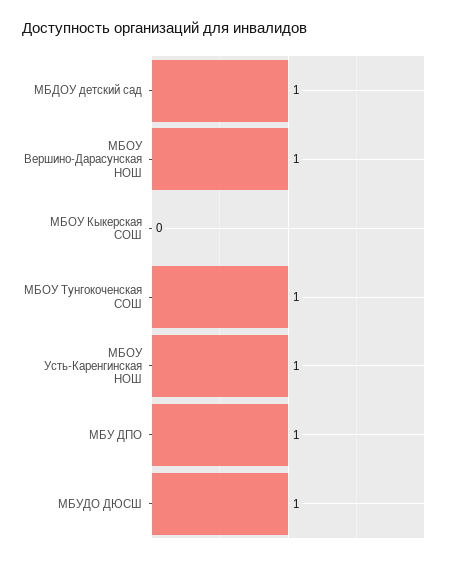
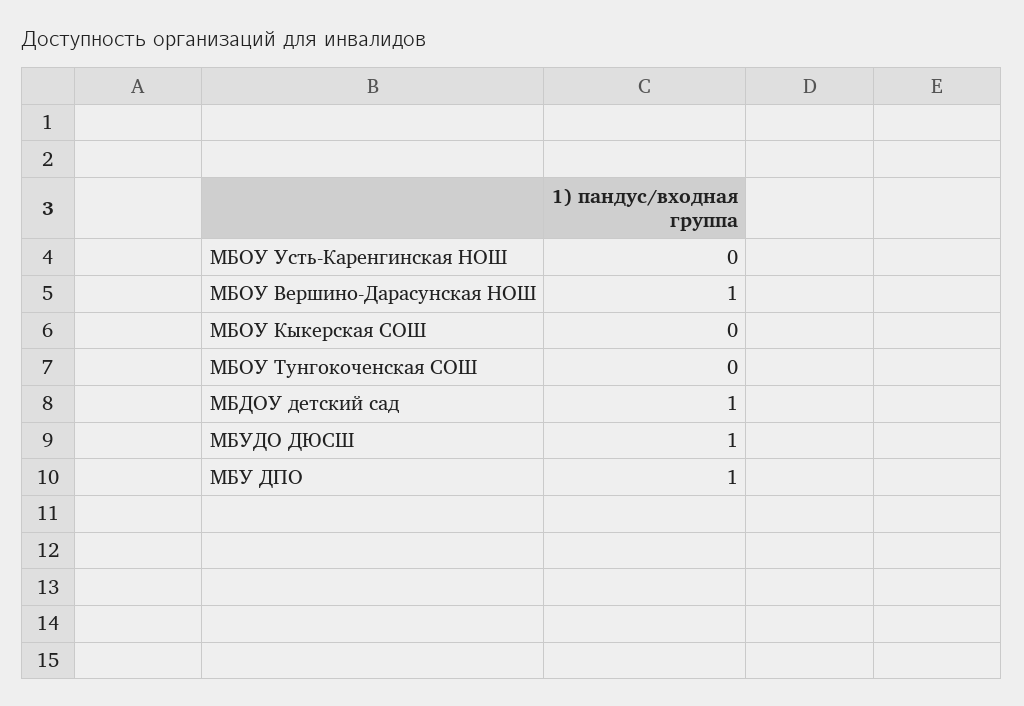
  {
    "МБДОУ детский сад": 1,
    "МБОУ Вершино-Дарасунская НОШ": 1,
    "МБОУ Кыкерская СОШ": 0,
-   "МБОУ Тунгокоченская СОШ": 1,
+   "МБОУ Тунгокоченская СОШ": 0,
-   "МБОУ Усть-Каренгинская НОШ": 1,
+   "МБОУ Усть-Каренгинская НОШ": 0,
    "МБУ ДПО": 1,
    "МБУДО ДЮСШ": 1
  }

